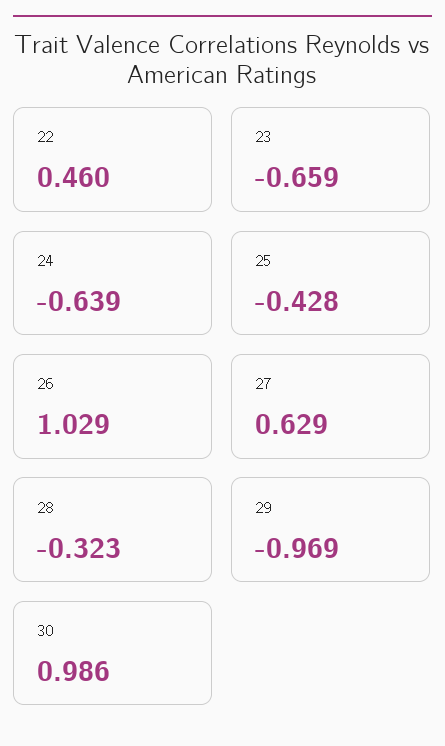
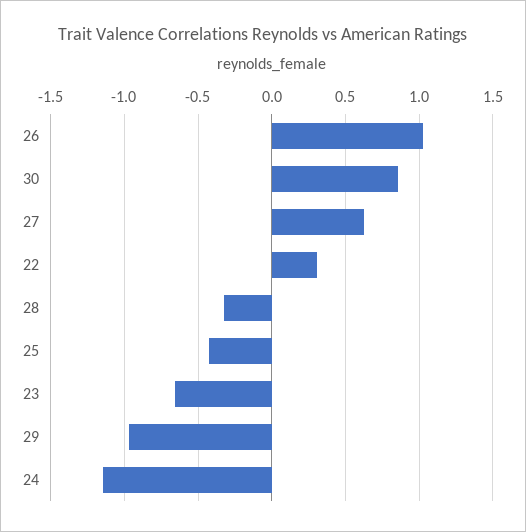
  {
-   "22": 0.46,
+   "22": 0.3,
    "23": -0.659,
-   "24": -0.639,
+   "24": -1.15,
    "25": -0.428,
    "26": 1.029,
    "27": 0.629,
    "28": -0.323,
    "29": -0.969,
-   "30": 0.986
+   "30": 0.85
  }

